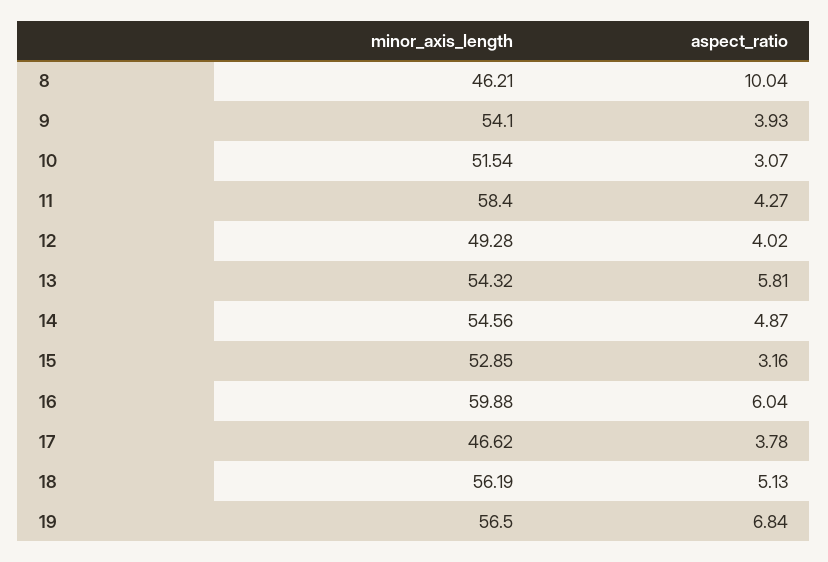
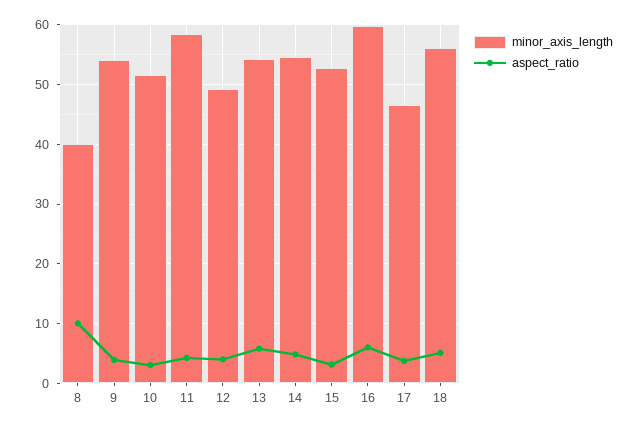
  {
    "minor_axis_length": {
-     "8": 46.21,
+     "8": 40,
      "9": 54.1,
      "10": 51.54,
      "11": 58.4,
      "12": 49.28,
      "13": 54.32,
      "14": 54.56,
      "15": 52.85,
      "16": 59.88,
      "17": 46.62,
-     "18": 56.19,
+     "18": 56.19
-     "19": 56.5
    },
    "aspect_ratio": {
      "8": 10.04,
      "9": 3.93,
      "10": 3.07,
      "11": 4.27,
      "12": 4.02,
      "13": 5.81,
      "14": 4.87,
      "15": 3.16,
      "16": 6.04,
      "17": 3.78,
-     "18": 5.13,
+     "18": 5.13
-     "19": 6.84
    }
  }

